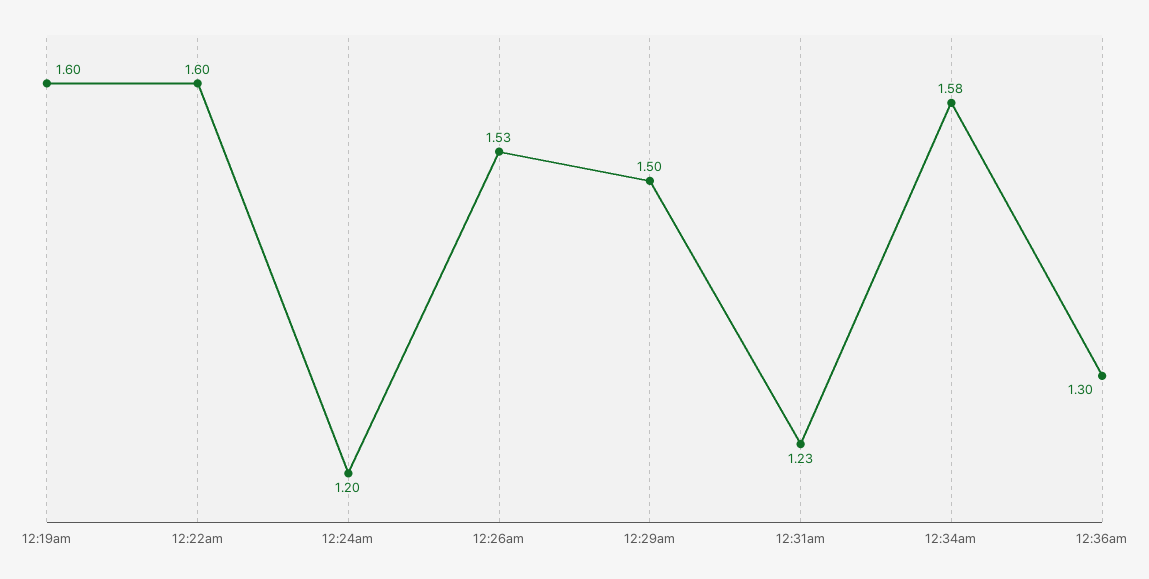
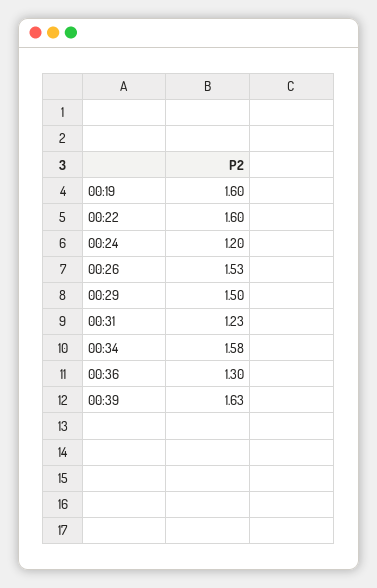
  {
    "12:19am": 1.6,
    "12:22am": 1.6,
    "12:24am": 1.2,
    "12:26am": 1.53,
    "12:29am": 1.5,
    "12:31am": 1.23,
    "12:34am": 1.58,
-   "12:36am": 1.3
+   "12:36am": 1.3,
+   "00:39": 1.63
  }

